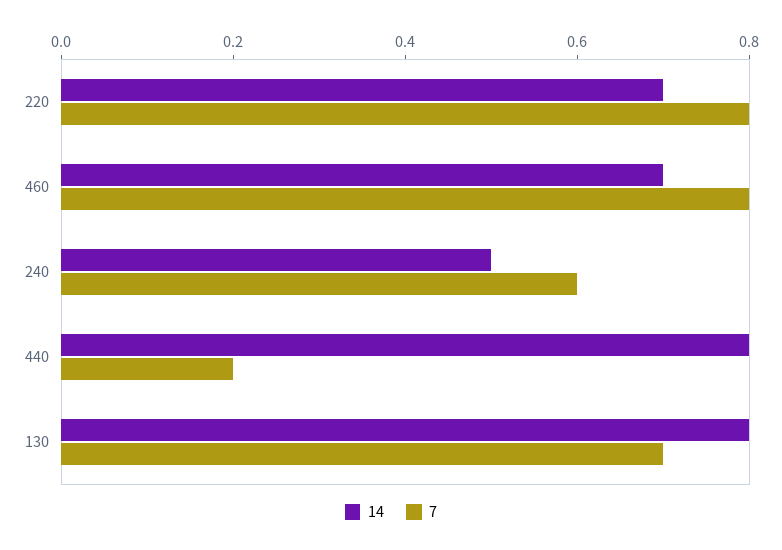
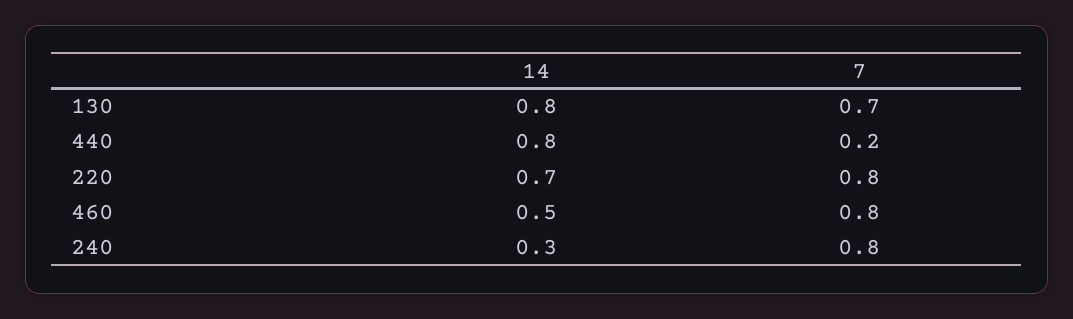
  {
    "14": {
      "220": 0.7,
-     "460": 0.7,
+     "460": 0.5,
-     "240": 0.5,
+     "240": 0.3,
      "440": 0.8,
      "130": 0.8
    },
    "7": {
      "220": 0.8,
      "460": 0.8,
-     "240": 0.6,
+     "240": 0.8,
      "440": 0.2,
      "130": 0.7
    }
  }

